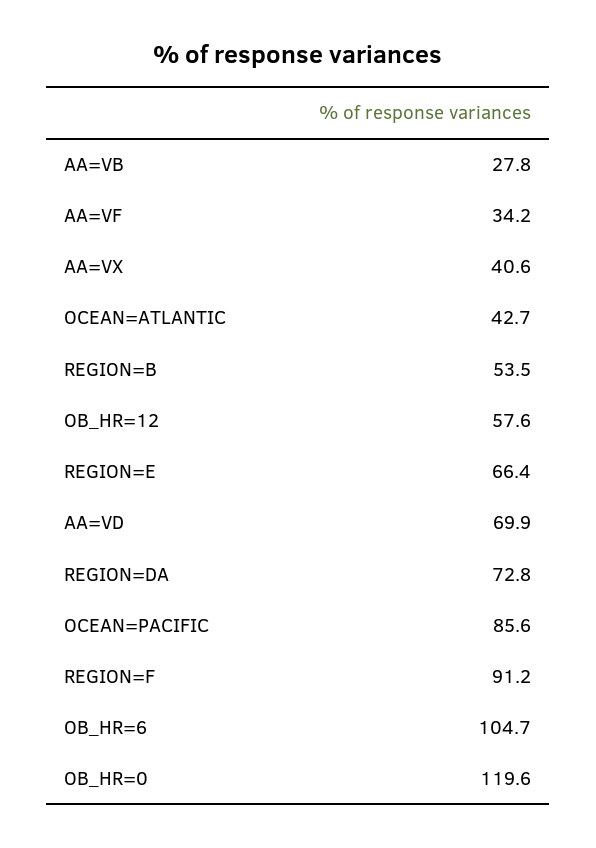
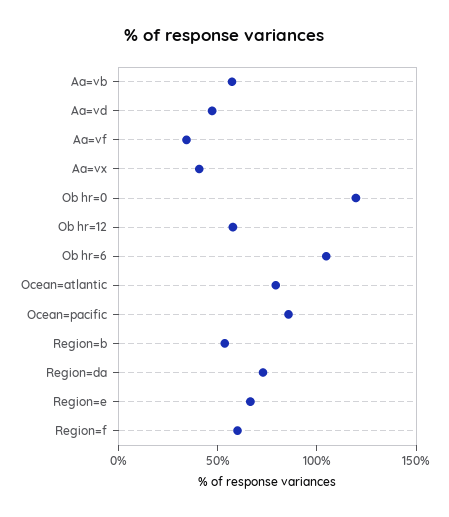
  {
-   "AA=VB": 27.8,
+   "AA=VB": 60,
    "AA=VF": 34.2,
    "AA=VX": 40.6,
-   "OCEAN=ATLANTIC": 42.7,
+   "OCEAN=ATLANTIC": 80,
    "REGION=B": 53.5,
    "OB_HR=12": 57.6,
    "REGION=E": 66.4,
-   "AA=VD": 69.9,
+   "AA=VD": 50,
    "REGION=DA": 72.8,
    "OCEAN=PACIFIC": 85.6,
-   "REGION=F": 91.2,
+   "REGION=F": 60,
    "OB_HR=6": 104.7,
    "OB_HR=0": 119.6
  }

